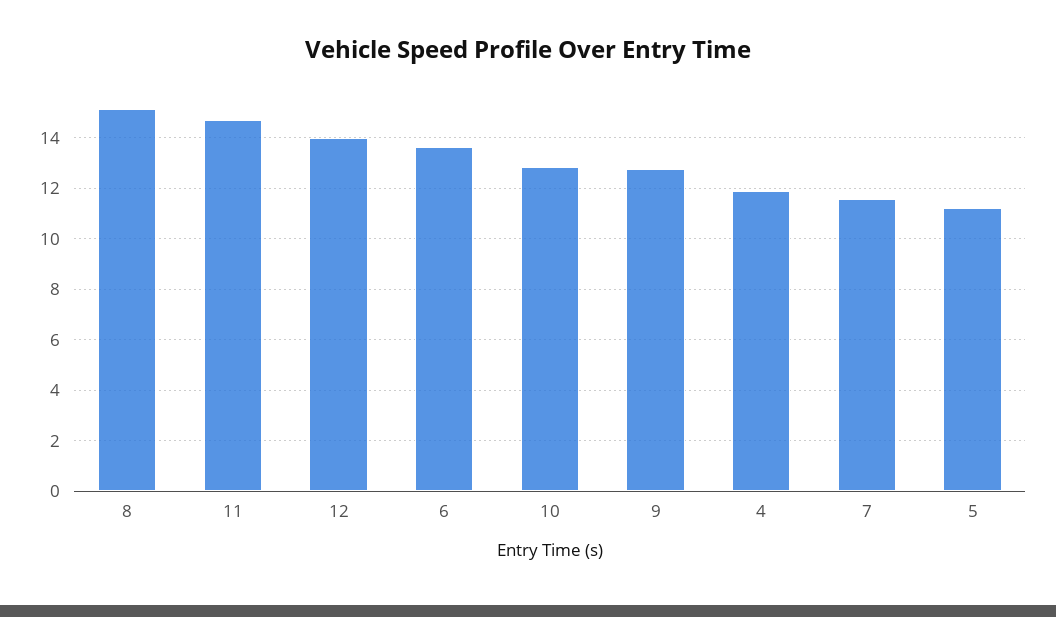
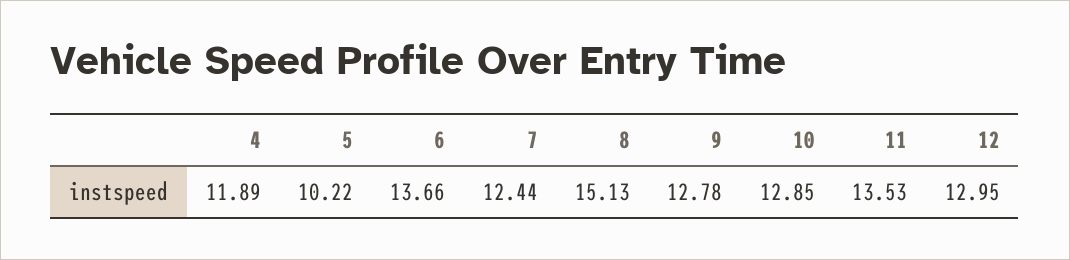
  {
    "8": 15.13,
-   "11": 14.75,
+   "11": 13.53,
-   "12": 14,
+   "12": 12.95,
    "6": 13.66,
    "10": 12.85,
    "9": 12.78,
    "4": 11.89,
-   "7": 11.5,
+   "7": 12.44,
-   "5": 11.25
+   "5": 10.22
  }

